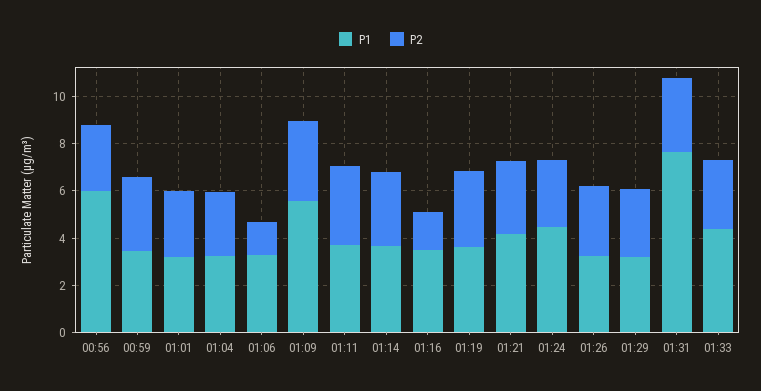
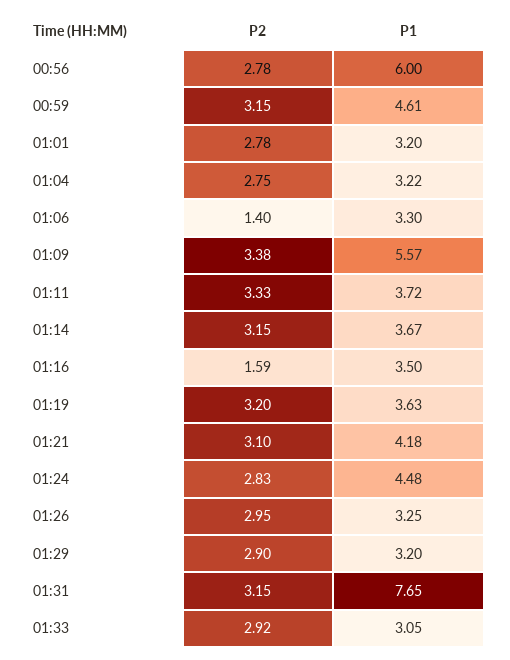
  {
    "P1": {
      "00:56": 6,
-     "00:59": 3.5,
+     "00:59": 4.61,
      "01:01": 3.2,
      "01:04": 3.22,
      "01:06": 3.3,
      "01:09": 5.57,
      "01:11": 3.72,
      "01:14": 3.67,
      "01:16": 3.5,
      "01:19": 3.63,
      "01:21": 4.18,
      "01:24": 4.48,
      "01:26": 3.25,
      "01:29": 3.2,
      "01:31": 7.65,
-     "01:33": 4.5
+     "01:33": 3.05
    },
    "P2": {
      "00:56": 2.78,
      "00:59": 3.15,
      "01:01": 2.78,
      "01:04": 2.75,
      "01:06": 1.4,
      "01:09": 3.38,
      "01:11": 3.33,
      "01:14": 3.15,
      "01:16": 1.59,
      "01:19": 3.2,
      "01:21": 3.1,
      "01:24": 2.83,
      "01:26": 2.95,
      "01:29": 2.9,
      "01:31": 3.15,
      "01:33": 2.92
    }
  }

